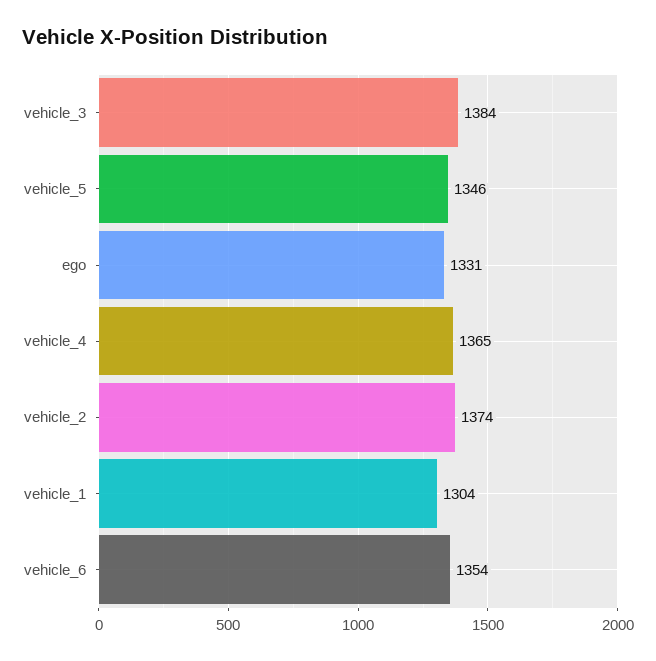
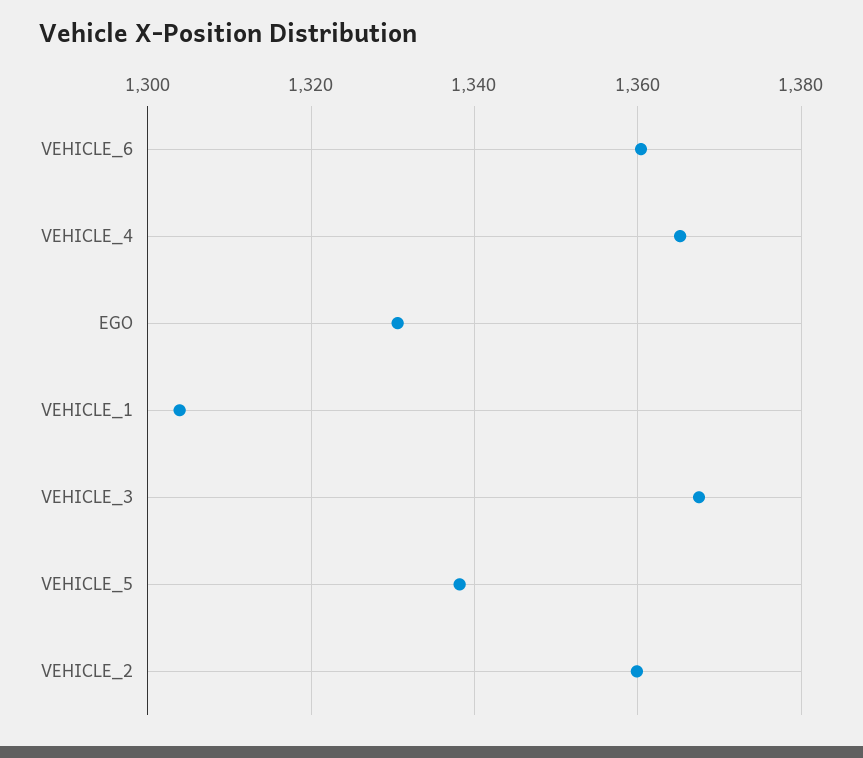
  {
-   "vehicle_3": 1384,
+   "vehicle_3": 1368,
-   "vehicle_5": 1346,
+   "vehicle_5": 1338,
    "ego": 1331,
    "vehicle_4": 1365,
-   "vehicle_2": 1374,
+   "vehicle_2": 1360,
    "vehicle_1": 1304,
-   "vehicle_6": 1354
+   "vehicle_6": 1360
  }

